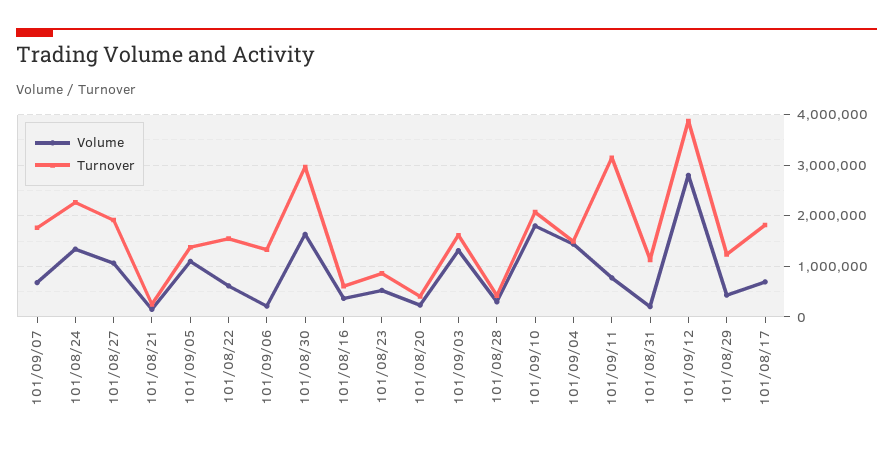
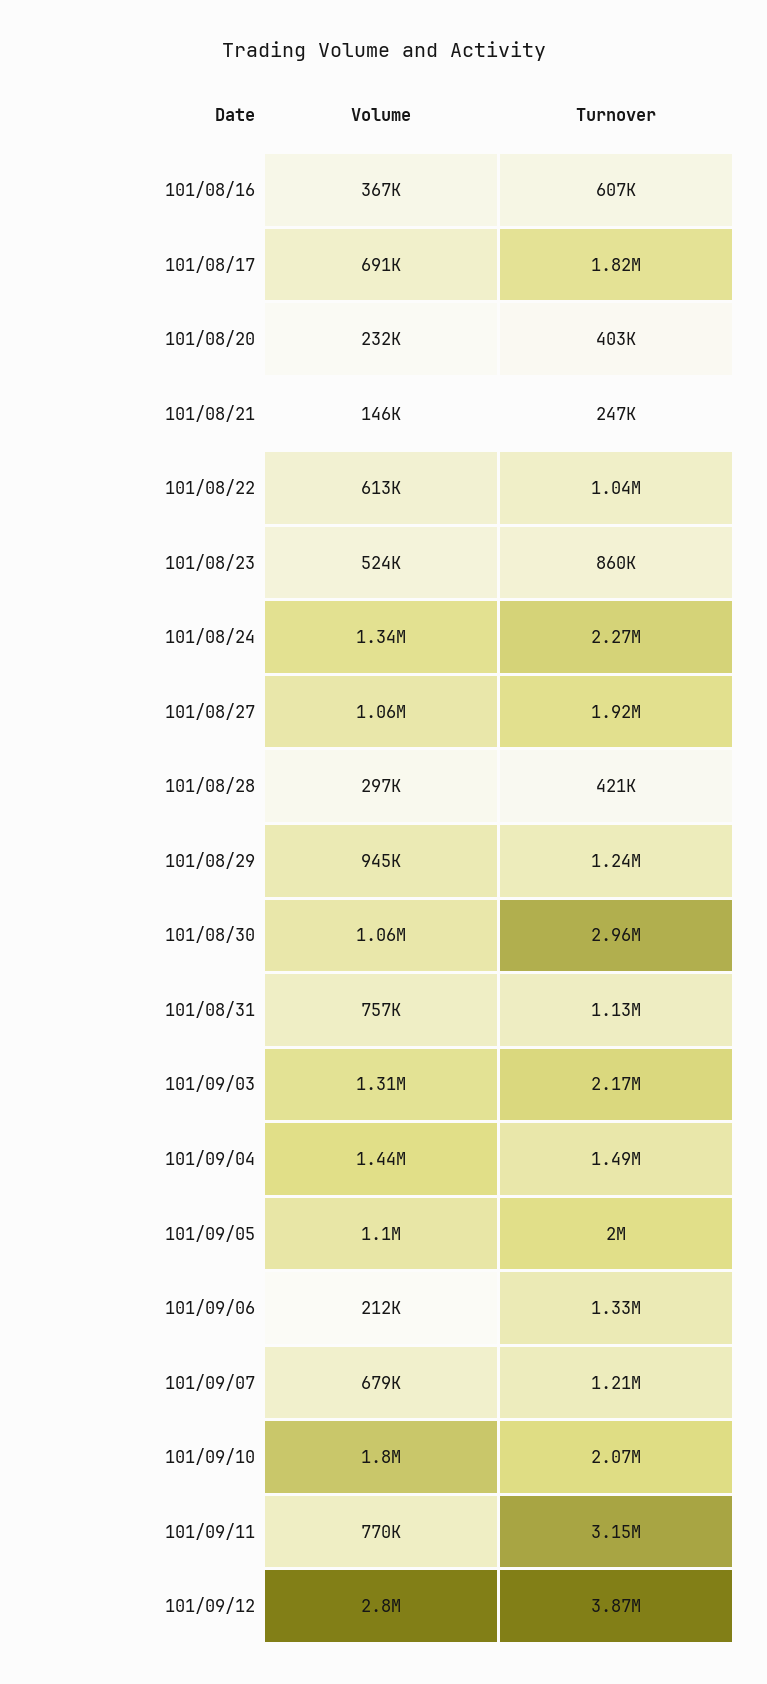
  {
    "Volume": {
      "101/09/07": 679000,
      "101/08/24": 1340000,
      "101/08/27": 1060000,
      "101/08/21": 146000,
      "101/09/05": 1100000,
      "101/08/22": 613000,
      "101/09/06": 212000,
-     "101/08/30": 1600000,
+     "101/08/30": 1060000,
      "101/08/16": 367000,
      "101/08/23": 524000,
      "101/08/20": 232000,
      "101/09/03": 1310000,
      "101/08/28": 297000,
      "101/09/10": 1800000,
      "101/09/04": 1440000,
      "101/09/11": 770000,
-     "101/08/31": 200000,
+     "101/08/31": 757000,
      "101/09/12": 2800000,
-     "101/08/29": 400000,
+     "101/08/29": 945000,
      "101/08/17": 691000
    },
    "Turnover": {
-     "101/09/07": 1800000,
+     "101/09/07": 1210000,
      "101/08/24": 2270000,
      "101/08/27": 1920000,
      "101/08/21": 247000,
-     "101/09/05": 1400000,
+     "101/09/05": 2000000,
-     "101/08/22": 1600000,
+     "101/08/22": 1040000,
      "101/09/06": 1330000,
      "101/08/30": 2960000,
      "101/08/16": 607000,
      "101/08/23": 860000,
      "101/08/20": 403000,
-     "101/09/03": 1600000,
+     "101/09/03": 2170000,
      "101/08/28": 421000,
      "101/09/10": 2070000,
      "101/09/04": 1490000,
      "101/09/11": 3150000,
      "101/08/31": 1130000,
      "101/09/12": 3870000,
      "101/08/29": 1240000,
      "101/08/17": 1820000
    }
  }

